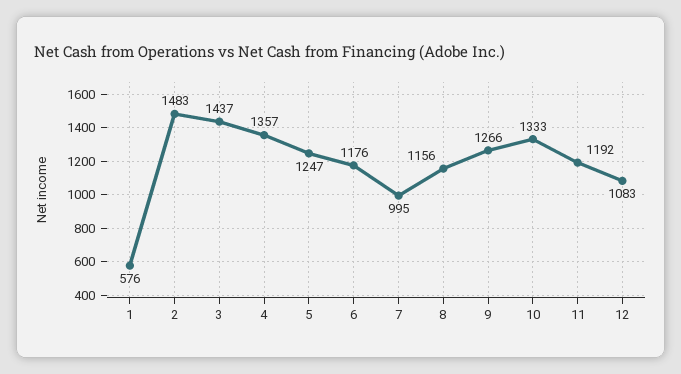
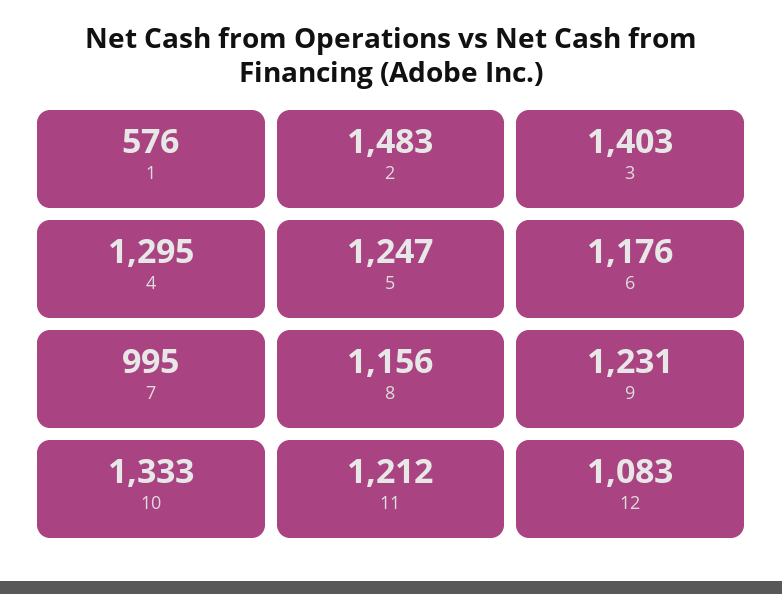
  {
    "1": 576,
    "2": 1483,
-   "3": 1437,
+   "3": 1403,
-   "4": 1357,
+   "4": 1295,
    "5": 1247,
    "6": 1176,
    "7": 995,
    "8": 1156,
-   "9": 1266,
+   "9": 1231,
    "10": 1333,
-   "11": 1192,
+   "11": 1212,
    "12": 1083
  }

